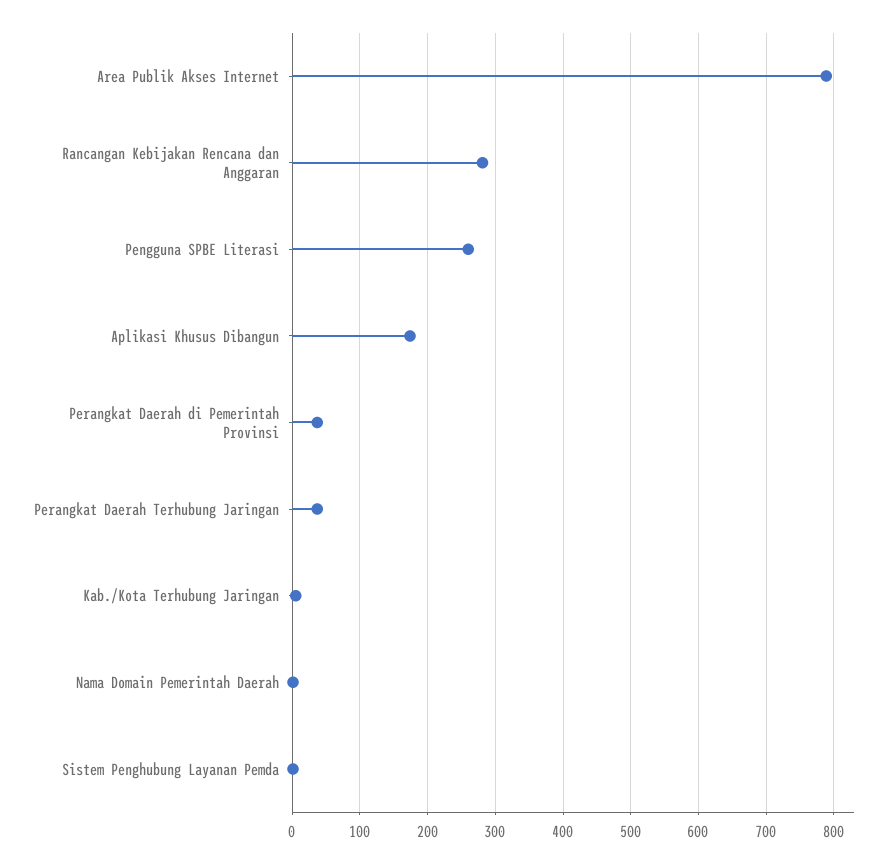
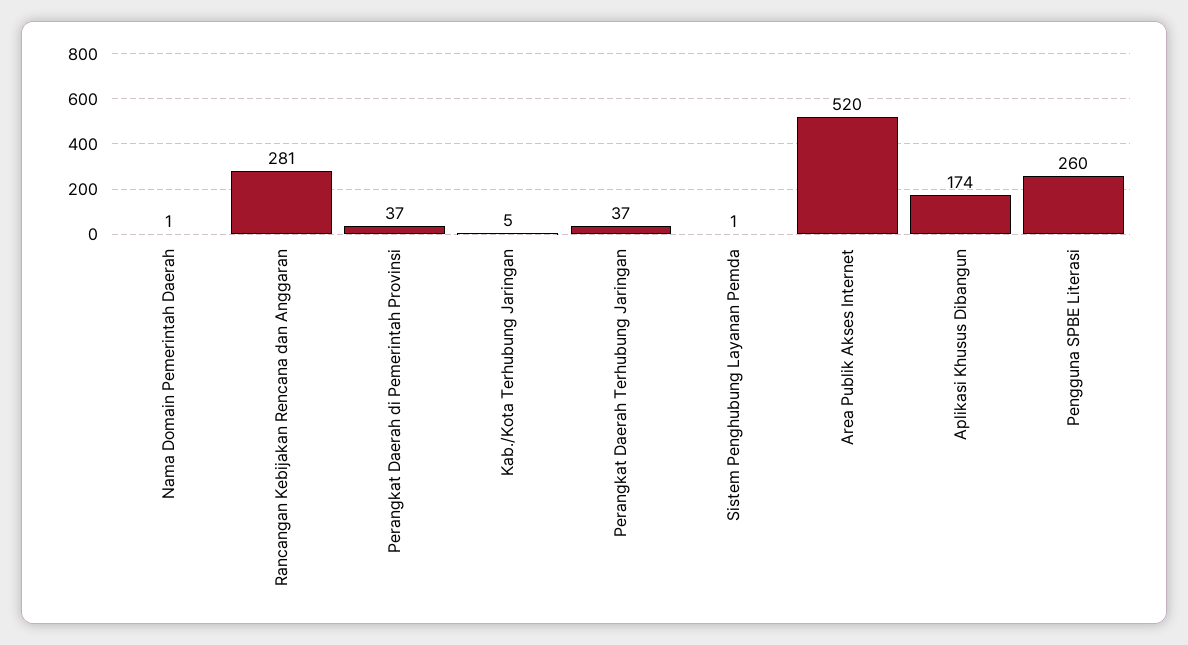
  {
-   "Area Publik Akses Internet": 790,
+   "Area Publik Akses Internet": 520,
    "Rancangan Kebijakan Rencana dan Anggaran": 281,
    "Pengguna SPBE Literasi": 260,
    "Aplikasi Khusus Dibangun": 174,
    "Perangkat Daerah di Pemerintah Provinsi": 37,
    "Perangkat Daerah Terhubung Jaringan": 37,
    "Kab./Kota Terhubung Jaringan": 5,
    "Nama Domain Pemerintah Daerah": 1,
    "Sistem Penghubung Layanan Pemda": 1
  }

